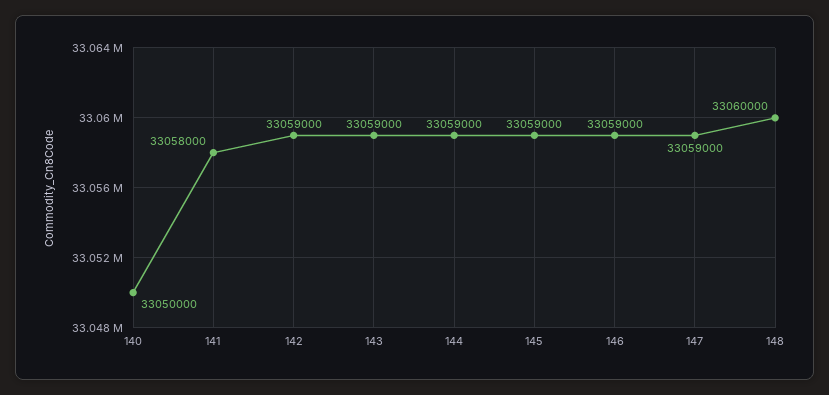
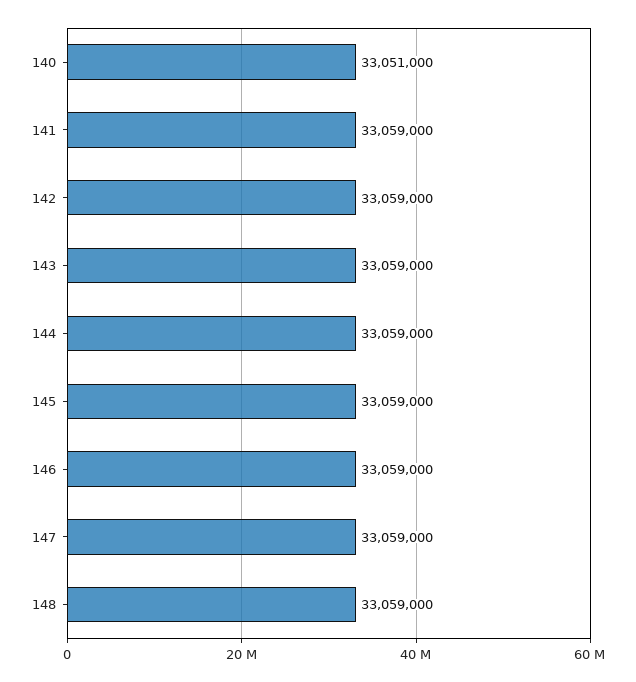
  {
-   "140": 33050000,
+   "140": 33051000,
-   "141": 33058000,
+   "141": 33059000,
    "142": 33059000,
    "143": 33059000,
    "144": 33059000,
    "145": 33059000,
    "146": 33059000,
    "147": 33059000,
-   "148": 33060000
+   "148": 33059000
  }

